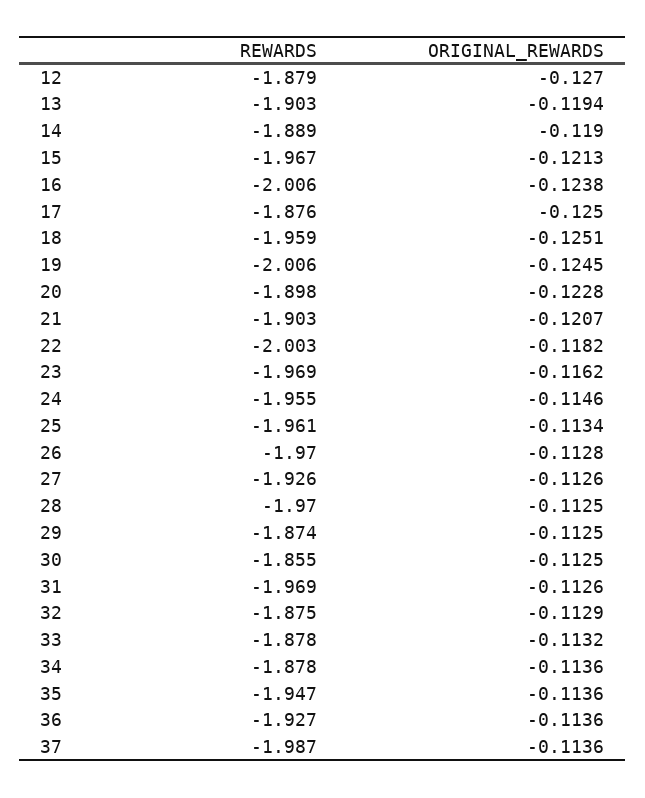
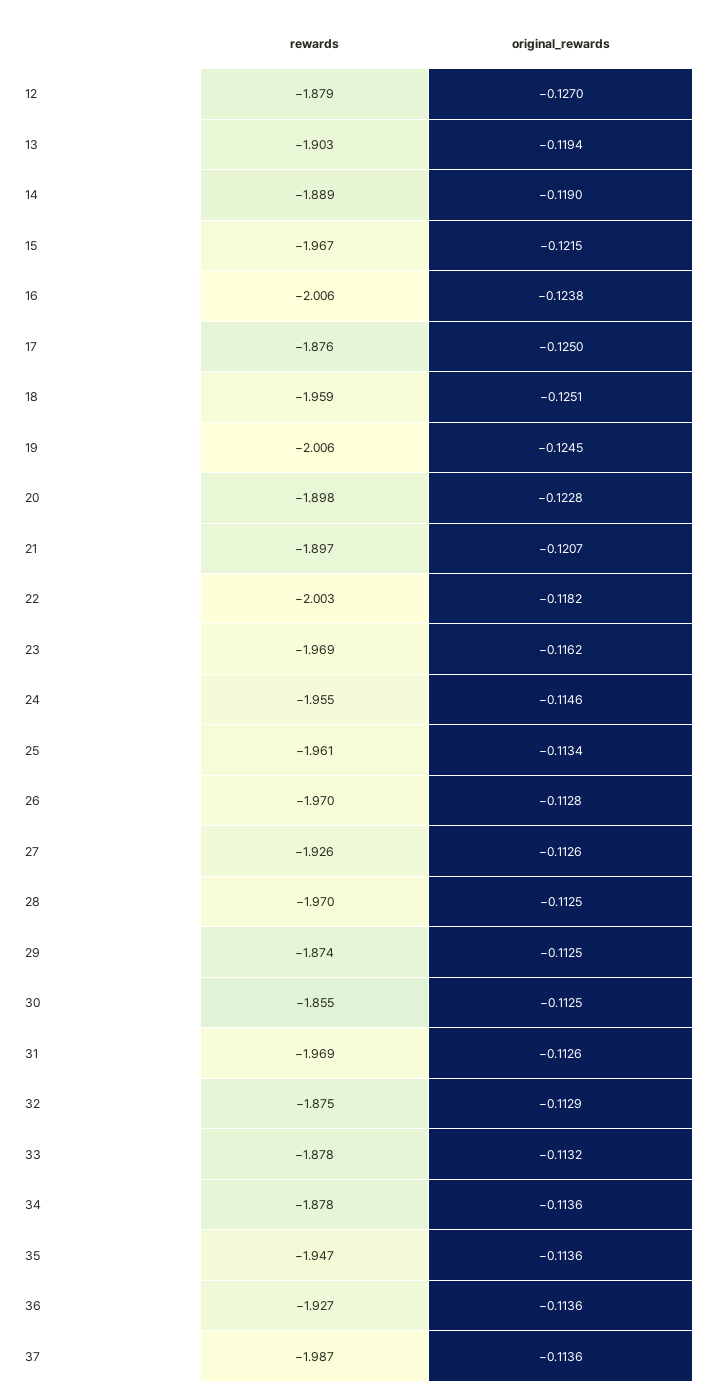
  {
    "REWARDS": {
      "12": -1.879,
      "13": -1.903,
      "14": -1.889,
      "15": -1.967,
      "16": -2.006,
      "17": -1.876,
      "18": -1.959,
      "19": -2.006,
      "20": -1.898,
-     "21": -1.903,
+     "21": -1.897,
      "22": -2.003,
      "23": -1.969,
      "24": -1.955,
      "25": -1.961,
      "26": -1.97,
      "27": -1.926,
      "28": -1.97,
      "29": -1.874,
      "30": -1.855,
      "31": -1.969,
      "32": -1.875,
      "33": -1.878,
      "34": -1.878,
      "35": -1.947,
      "36": -1.927,
      "37": -1.987
    },
    "ORIGINAL_REWARDS": {
      "12": -0.127,
      "13": -0.1194,
      "14": -0.119,
-     "15": -0.1213,
+     "15": -0.1215,
      "16": -0.1238,
      "17": -0.125,
      "18": -0.1251,
      "19": -0.1245,
      "20": -0.1228,
      "21": -0.1207,
      "22": -0.1182,
      "23": -0.1162,
      "24": -0.1146,
      "25": -0.1134,
      "26": -0.1128,
      "27": -0.1126,
      "28": -0.1125,
      "29": -0.1125,
      "30": -0.1125,
      "31": -0.1126,
      "32": -0.1129,
      "33": -0.1132,
      "34": -0.1136,
      "35": -0.1136,
      "36": -0.1136,
      "37": -0.1136
    }
  }

